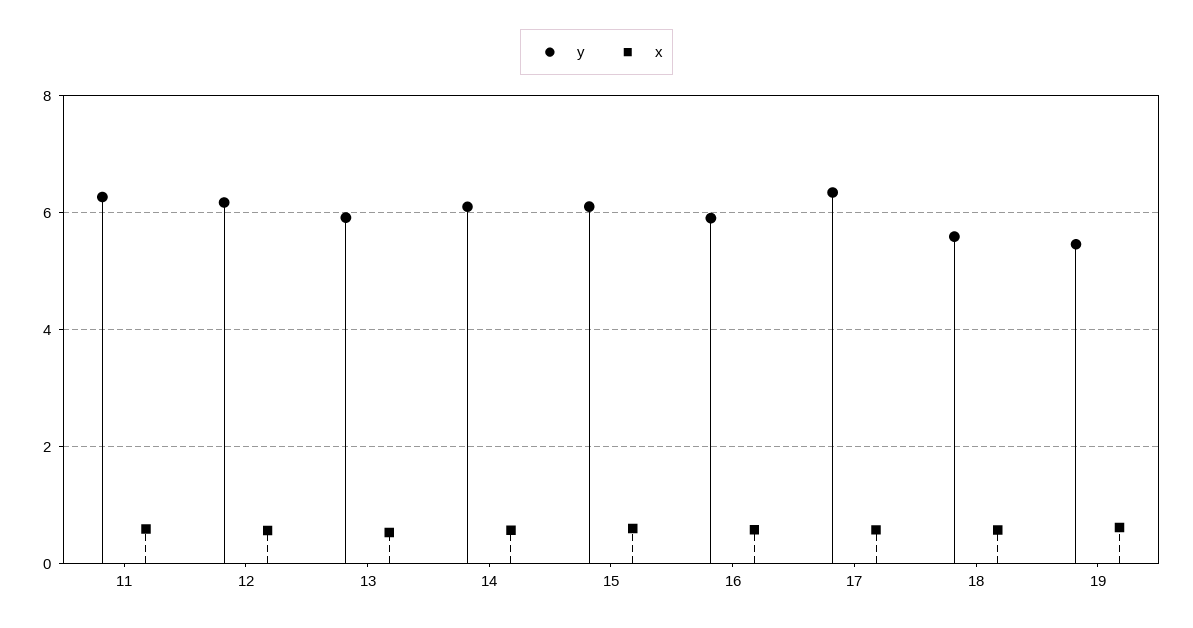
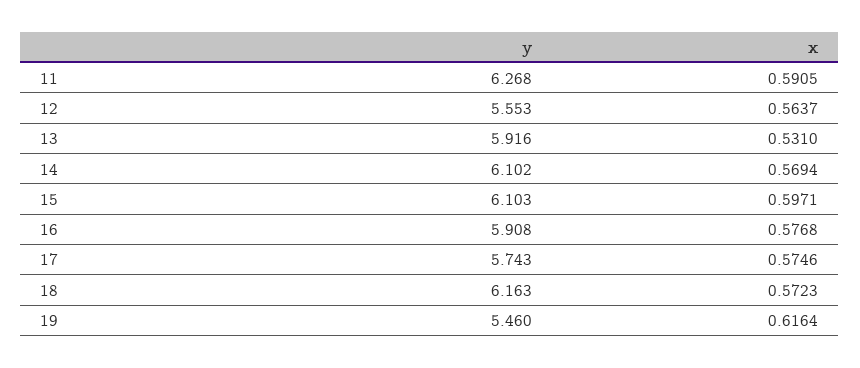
  {
    "y": {
      "11": 6.268,
-     "12": 6.2,
+     "12": 5.553,
      "13": 5.916,
      "14": 6.102,
      "15": 6.103,
      "16": 5.908,
-     "17": 6.4,
+     "17": 5.743,
-     "18": 5.6,
+     "18": 6.163,
      "19": 5.46
    },
    "x": {
      "11": 0.5905,
      "12": 0.5637,
      "13": 0.531,
      "14": 0.5694,
      "15": 0.5971,
      "16": 0.5768,
      "17": 0.5746,
      "18": 0.5723,
      "19": 0.6164
    }
  }

